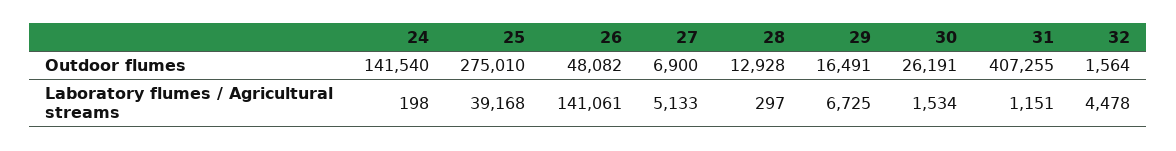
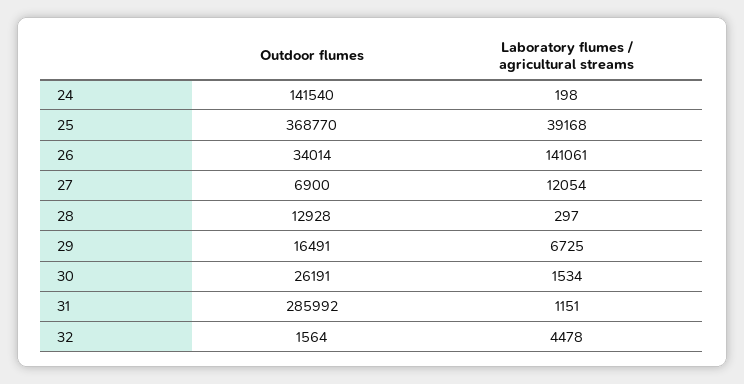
  {
    "24": {
      "Outdoor flumes": 141540,
      "Laboratory flumes / Agricultural streams": 198
    },
    "25": {
-     "Outdoor flumes": 275010,
+     "Outdoor flumes": 368770,
      "Laboratory flumes / Agricultural streams": 39168
    },
    "26": {
-     "Outdoor flumes": 48082,
+     "Outdoor flumes": 34014,
      "Laboratory flumes / Agricultural streams": 141061
    },
    "27": {
      "Outdoor flumes": 6900,
-     "Laboratory flumes / Agricultural streams": 5133
+     "Laboratory flumes / Agricultural streams": 12054
    },
    "28": {
      "Outdoor flumes": 12928,
      "Laboratory flumes / Agricultural streams": 297
    },
    "29": {
      "Outdoor flumes": 16491,
      "Laboratory flumes / Agricultural streams": 6725
    },
    "30": {
      "Outdoor flumes": 26191,
      "Laboratory flumes / Agricultural streams": 1534
    },
    "31": {
-     "Outdoor flumes": 407255,
+     "Outdoor flumes": 285992,
      "Laboratory flumes / Agricultural streams": 1151
    },
    "32": {
      "Outdoor flumes": 1564,
      "Laboratory flumes / Agricultural streams": 4478
    }
  }

